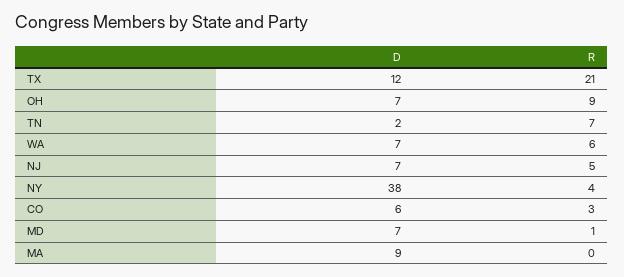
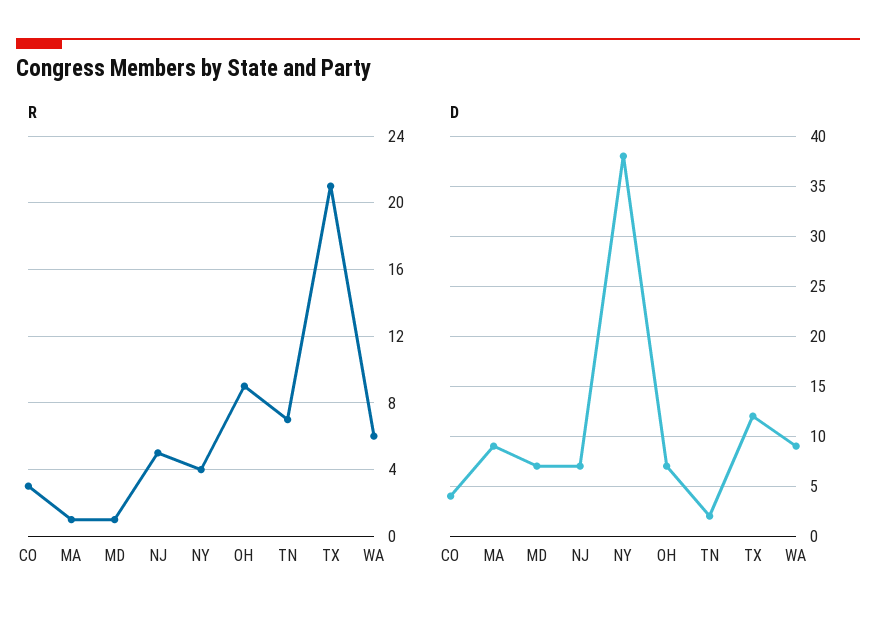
  {
    "D": {
      "TX": 12,
      "OH": 7,
      "TN": 2,
-     "WA": 7,
+     "WA": 9,
      "NJ": 7,
      "NY": 38,
-     "CO": 6,
+     "CO": 4,
      "MD": 7,
      "MA": 9
    },
    "R": {
      "TX": 21,
      "OH": 9,
      "TN": 7,
      "WA": 6,
      "NJ": 5,
      "NY": 4,
      "CO": 3,
      "MD": 1,
-     "MA": 0
+     "MA": 1
    }
  }

